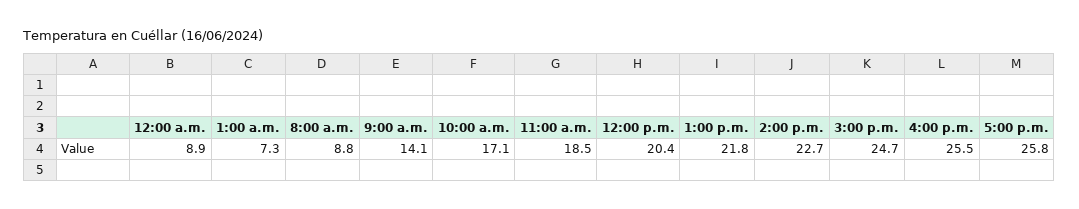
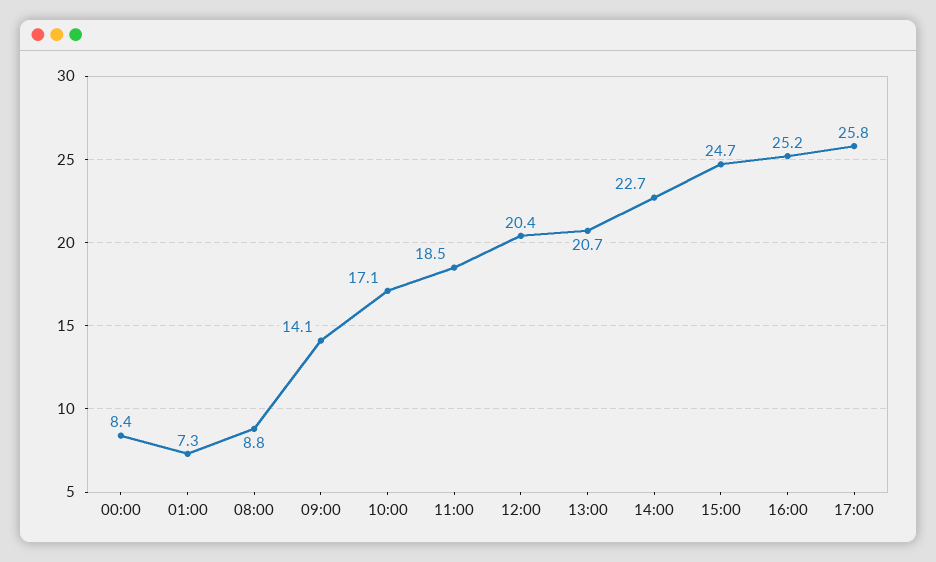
  {
-   "12:00 a.m.": 8.9,
+   "12:00 a.m.": 8.4,
    "1:00 a.m.": 7.3,
    "8:00 a.m.": 8.8,
    "9:00 a.m.": 14.1,
    "10:00 a.m.": 17.1,
    "11:00 a.m.": 18.5,
    "12:00 p.m.": 20.4,
-   "1:00 p.m.": 21.8,
+   "1:00 p.m.": 20.7,
    "2:00 p.m.": 22.7,
    "3:00 p.m.": 24.7,
-   "4:00 p.m.": 25.5,
+   "4:00 p.m.": 25.2,
    "5:00 p.m.": 25.8
  }

